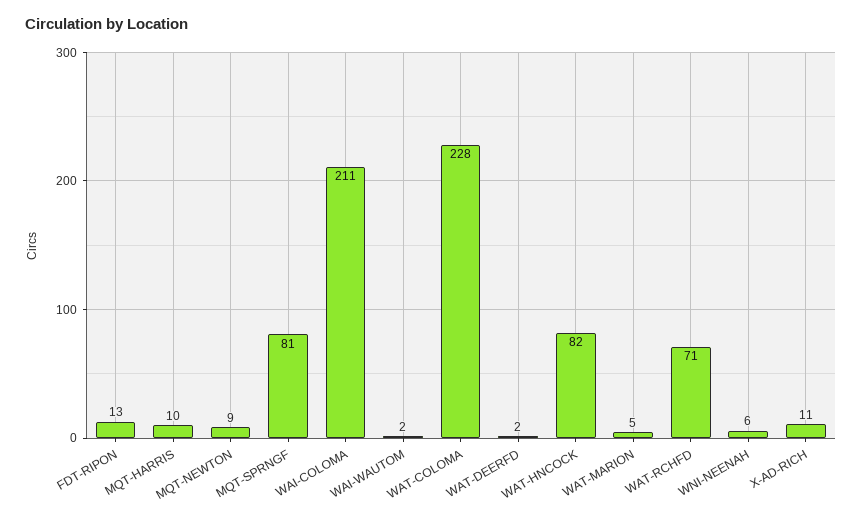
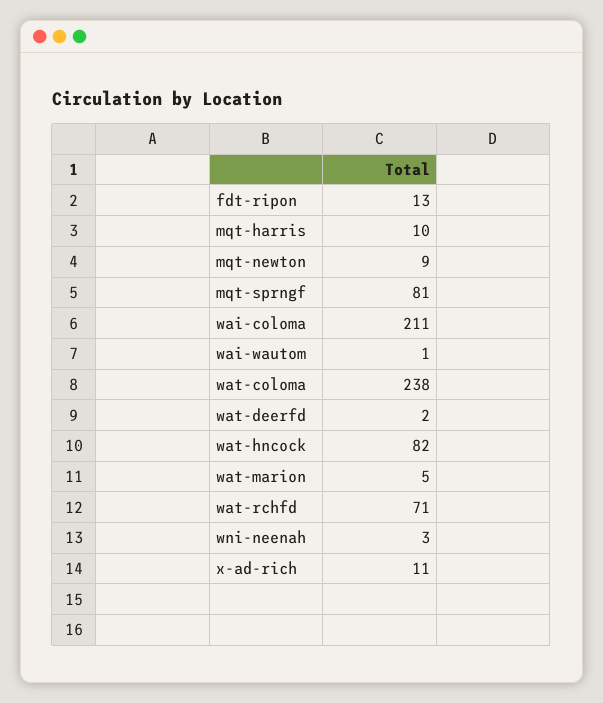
  {
    "FDT-RIPON": 13,
    "MQT-HARRIS": 10,
    "MQT-NEWTON": 9,
    "MQT-SPRNGF": 81,
    "WAI-COLOMA": 211,
-   "WAI-WAUTOM": 2,
+   "WAI-WAUTOM": 1,
-   "WAT-COLOMA": 228,
+   "WAT-COLOMA": 238,
    "WAT-DEERFD": 2,
    "WAT-HNCOCK": 82,
    "WAT-MARION": 5,
    "WAT-RCHFD": 71,
-   "WNI-NEENAH": 6,
+   "WNI-NEENAH": 3,
    "X-AD-RICH": 11
  }

